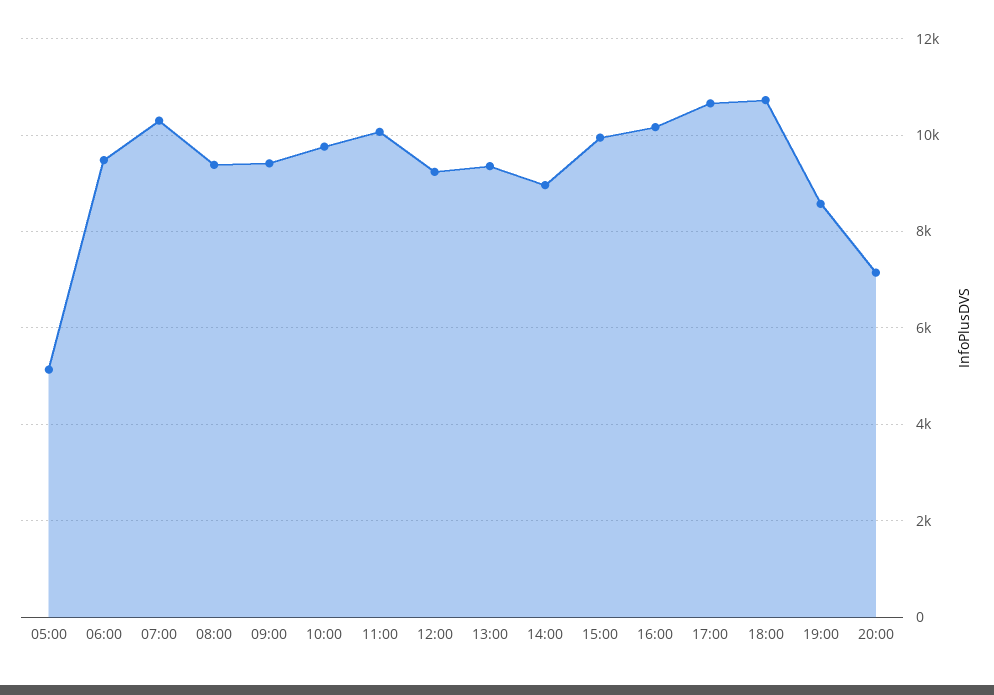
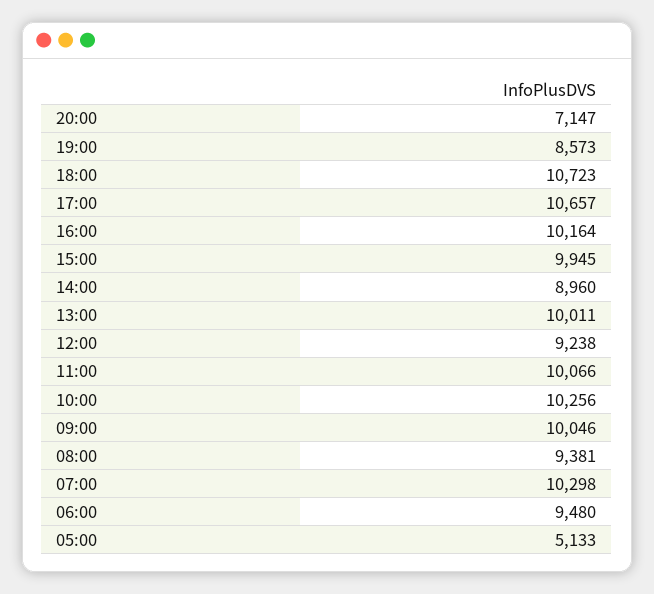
  {
    "05:00": 5133,
    "06:00": 9480,
    "07:00": 10298,
    "08:00": 9381,
-   "09:00": 9400,
+   "09:00": 10046,
-   "10:00": 9800,
+   "10:00": 10256,
    "11:00": 10066,
    "12:00": 9238,
-   "13:00": 9400,
+   "13:00": 10011,
    "14:00": 8960,
    "15:00": 9945,
    "16:00": 10164,
    "17:00": 10657,
    "18:00": 10723,
    "19:00": 8573,
    "20:00": 7147
  }

